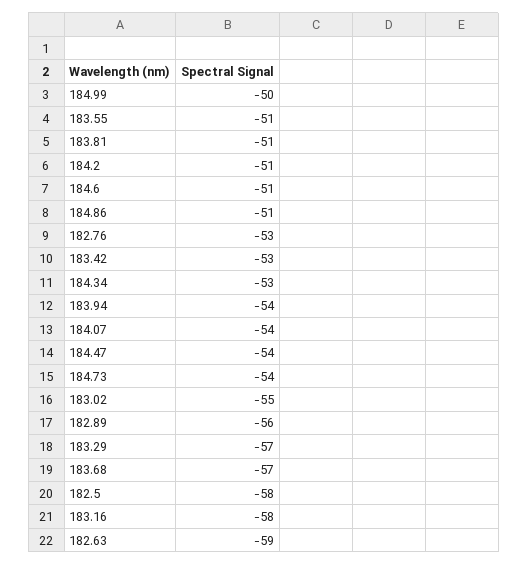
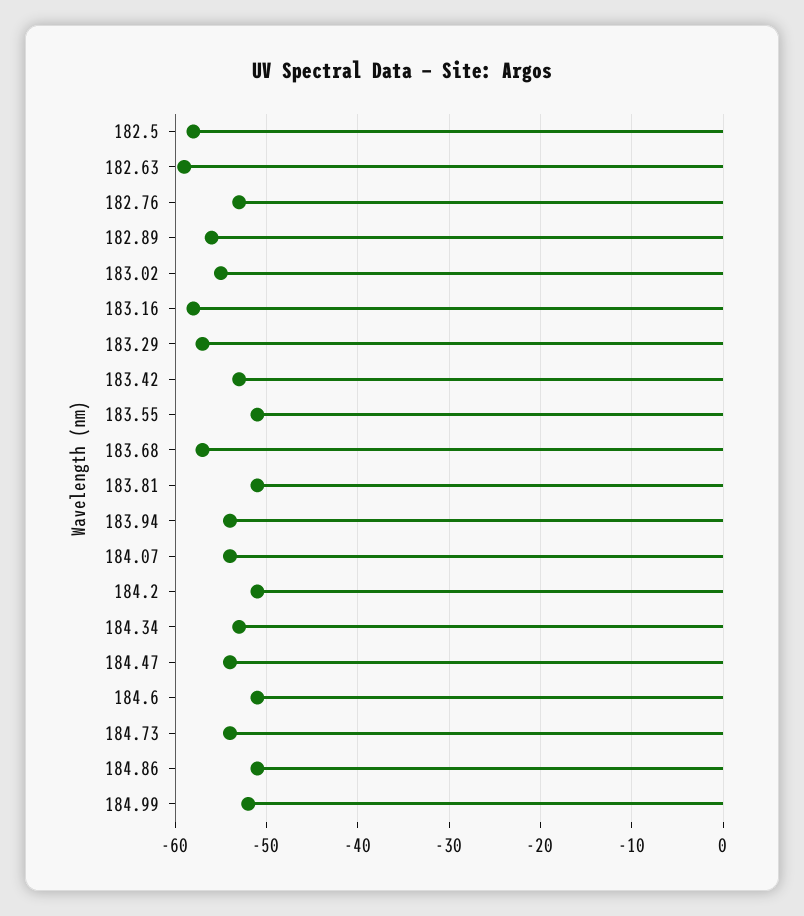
  {
-   "184.99": -50,
+   "184.99": -52,
    "183.55": -51,
    "183.81": -51,
    "184.2": -51,
    "184.6": -51,
    "184.86": -51,
    "182.76": -53,
    "183.42": -53,
    "184.34": -53,
    "183.94": -54,
    "184.07": -54,
    "184.47": -54,
    "184.73": -54,
    "183.02": -55,
    "182.89": -56,
    "183.29": -57,
    "183.68": -57,
    "182.5": -58,
    "183.16": -58,
    "182.63": -59
  }

